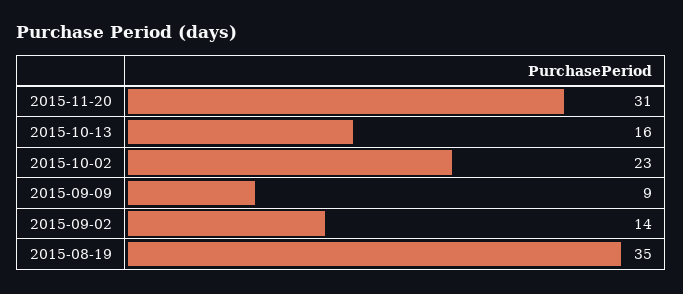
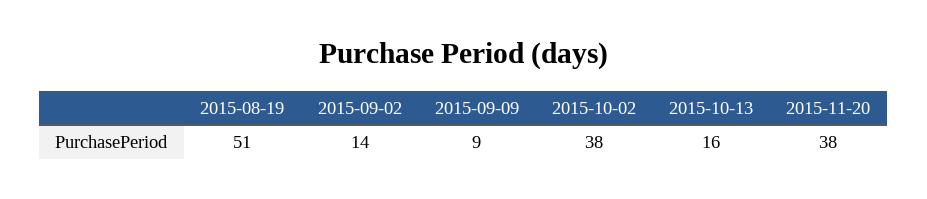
  {
-   "2015-11-20": 31,
+   "2015-11-20": 38,
    "2015-10-13": 16,
-   "2015-10-02": 23,
+   "2015-10-02": 38,
    "2015-09-09": 9,
    "2015-09-02": 14,
-   "2015-08-19": 35
+   "2015-08-19": 51
  }

